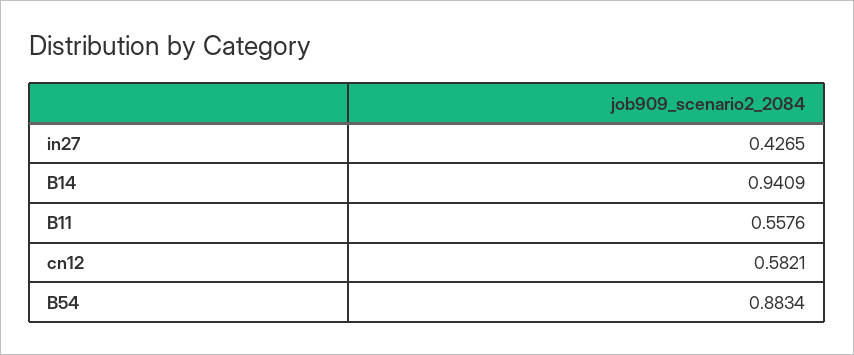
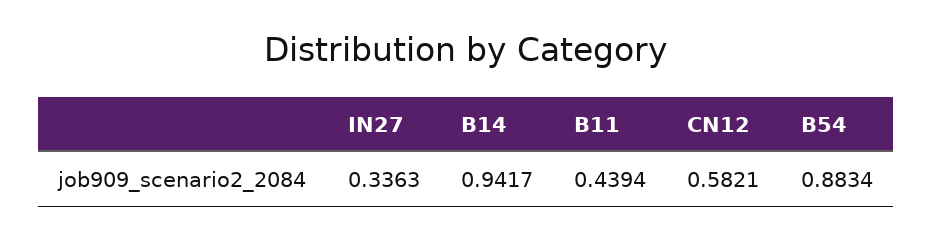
  {
-   "in27": 0.4265,
+   "in27": 0.3363,
-   "B14": 0.9409,
+   "B14": 0.9417,
-   "B11": 0.5576,
+   "B11": 0.4394,
    "cn12": 0.5821,
    "B54": 0.8834
  }

